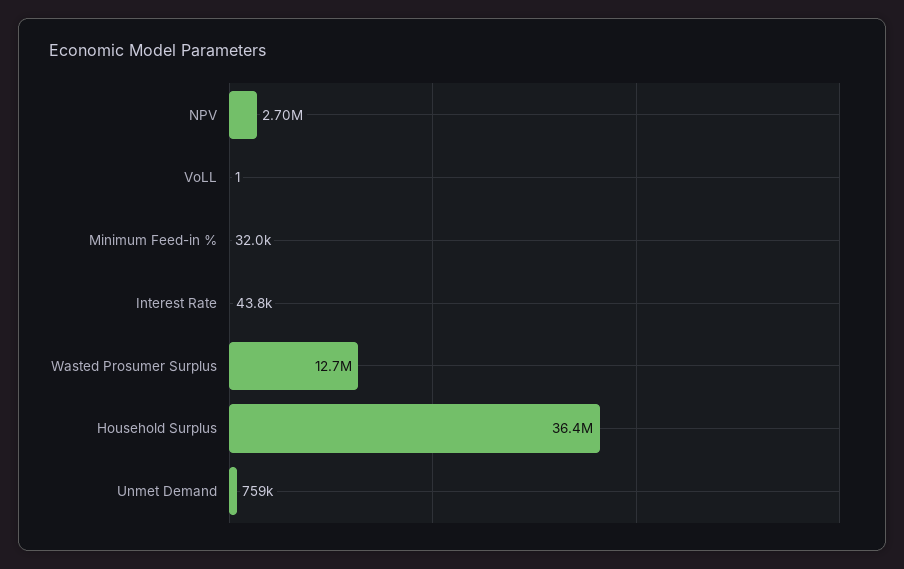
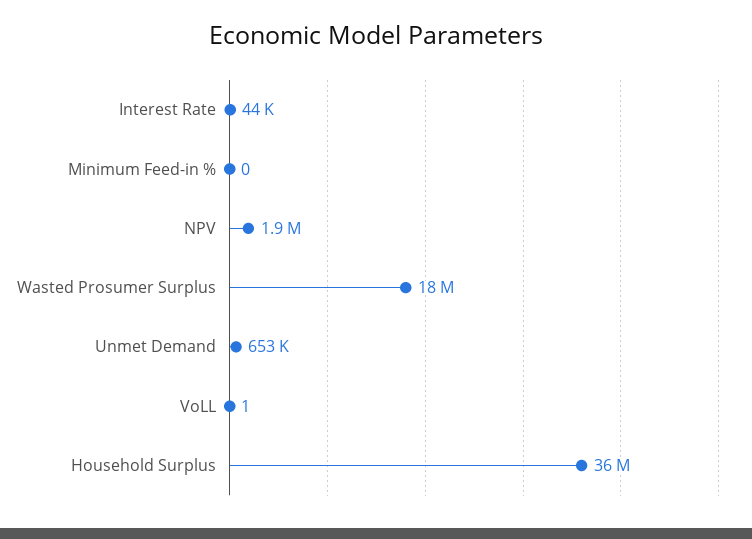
  {
-   "NPV": 2700000,
+   "NPV": 1900000,
    "VoLL": 1,
-   "Minimum Feed-in %": 32000,
+   "Minimum Feed-in %": 0,
    "Interest Rate": 43800,
-   "Wasted Prosumer Surplus": 12700000,
+   "Wasted Prosumer Surplus": 18000000,
    "Household Surplus": 36400000,
-   "Unmet Demand": 759000
+   "Unmet Demand": 653000
  }

